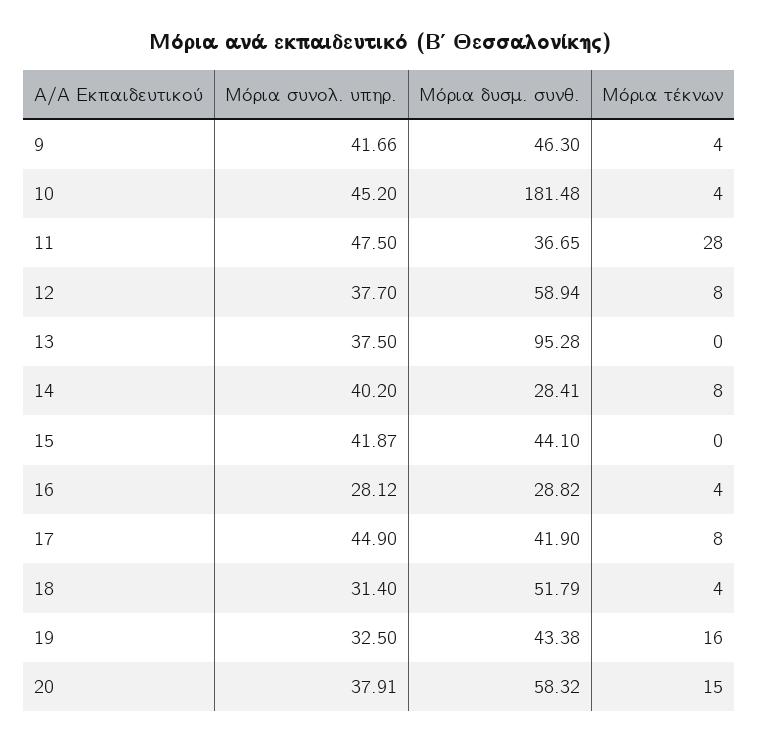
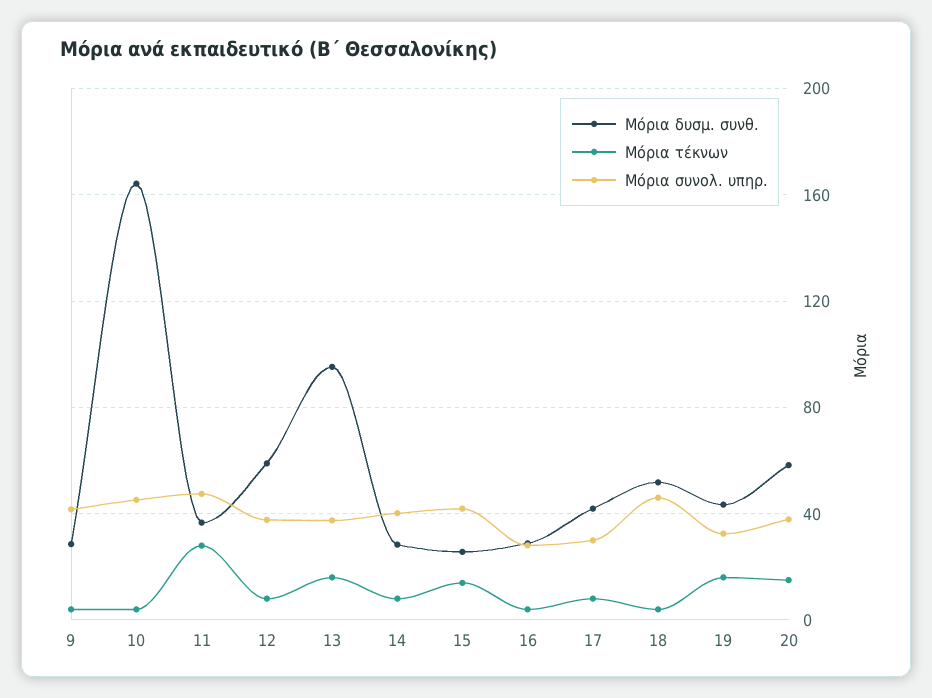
  {
    "Μόρια συνολ. υπηρ.": {
      "9": 41.66,
      "10": 45.2,
      "11": 47.5,
      "12": 37.7,
      "13": 37.5,
      "14": 40.2,
      "15": 41.87,
      "16": 28.12,
-     "17": 44.9,
+     "17": 30,
-     "18": 31.4,
+     "18": 45,
      "19": 32.5,
      "20": 37.91
    },
    "Μόρια δυσμ. συνθ.": {
-     "9": 46.3,
+     "9": 30,
-     "10": 181.48,
+     "10": 165,
      "11": 36.65,
      "12": 58.94,
      "13": 95.28,
      "14": 28.41,
-     "15": 44.1,
+     "15": 25,
      "16": 28.82,
      "17": 41.9,
      "18": 51.79,
      "19": 43.38,
      "20": 58.32
    },
    "Μόρια τέκνων": {
      "9": 4,
      "10": 4,
      "11": 28,
      "12": 8,
-     "13": 0,
+     "13": 15,
      "14": 8,
-     "15": 0,
+     "15": 15,
      "16": 4,
      "17": 8,
      "18": 4,
      "19": 16,
      "20": 15
    }
  }

